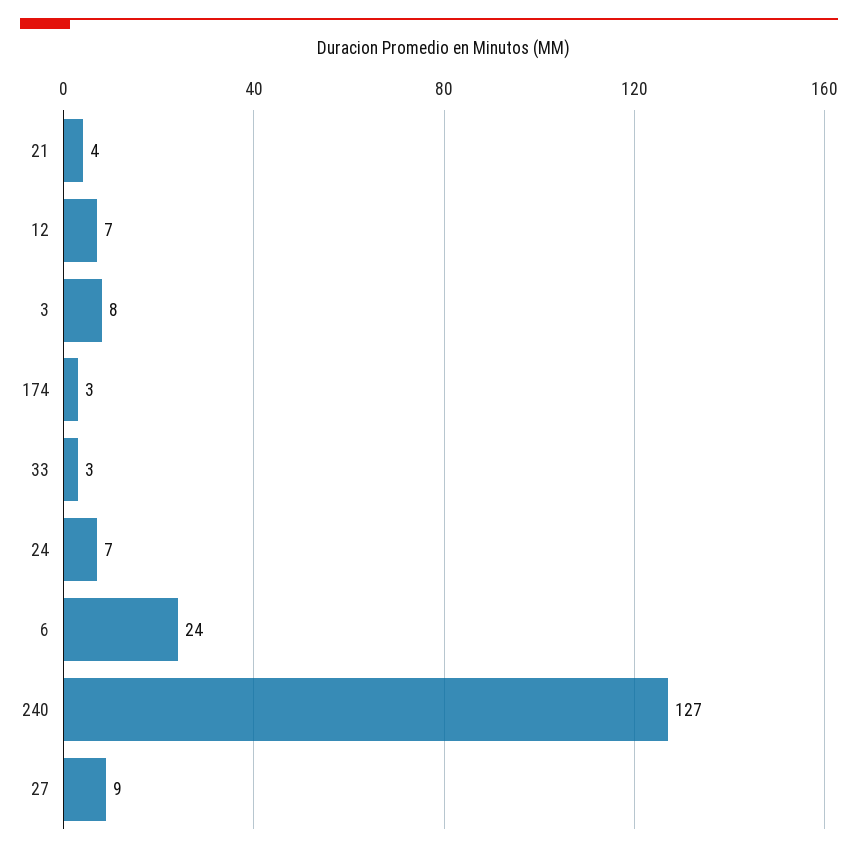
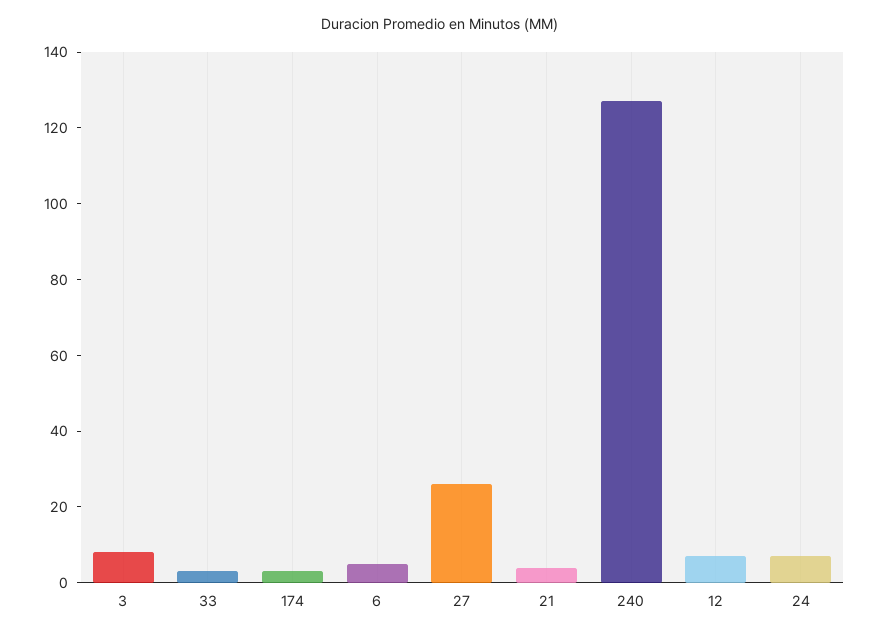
  {
    "21": 4,
    "12": 7,
    "3": 8,
    "174": 3,
    "33": 3,
    "24": 7,
-   "6": 24,
+   "6": 5,
    "240": 127,
-   "27": 9
+   "27": 25
  }

